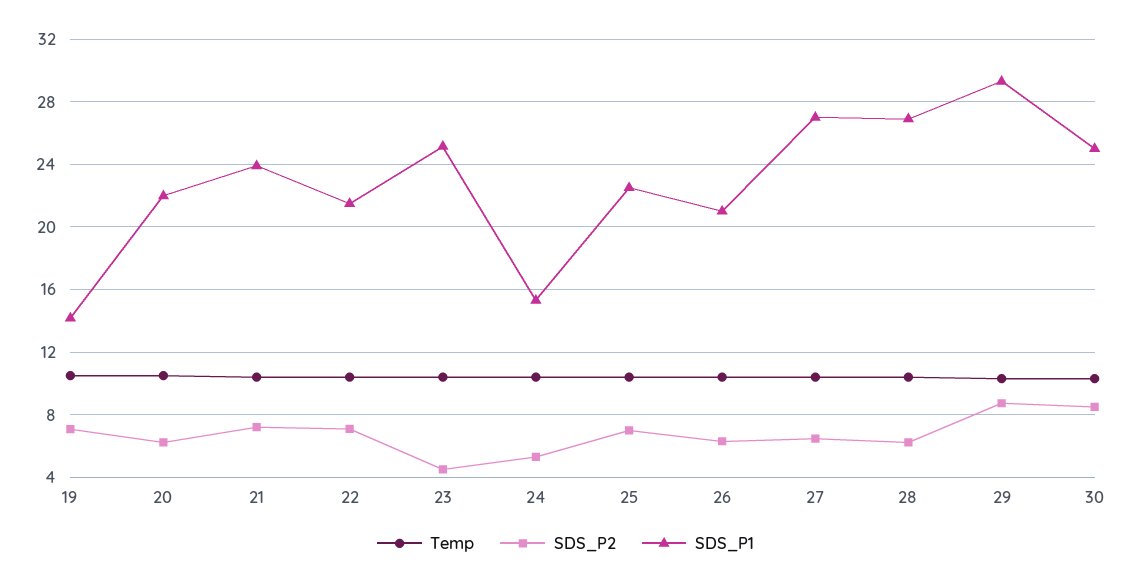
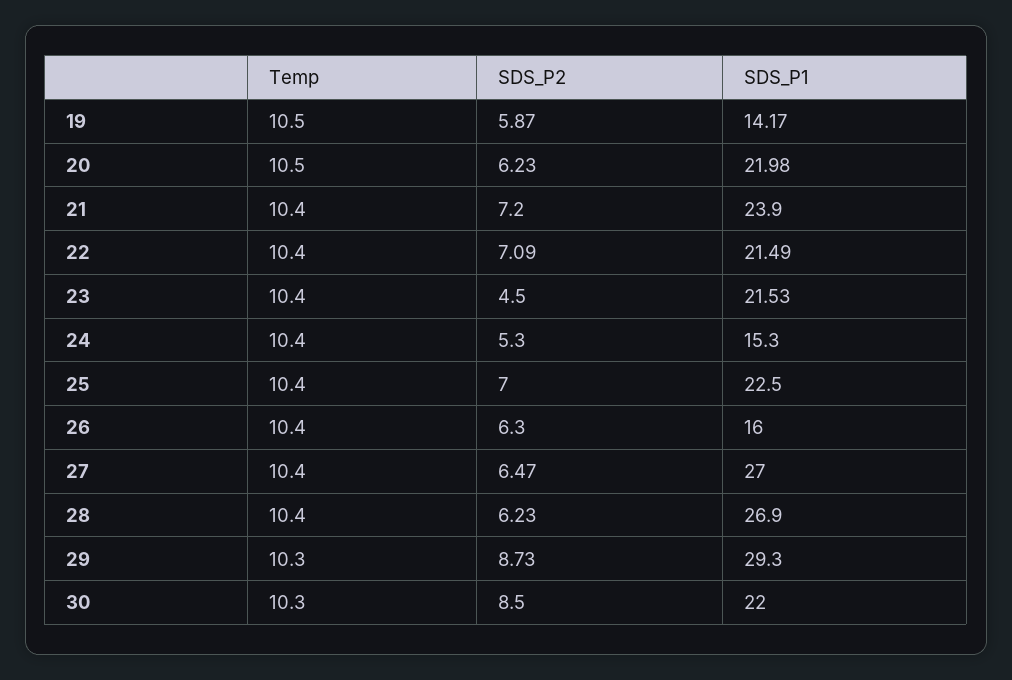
  {
    "Temp": {
      "19": 10.5,
      "20": 10.5,
      "21": 10.4,
      "22": 10.4,
      "23": 10.4,
      "24": 10.4,
      "25": 10.4,
      "26": 10.4,
      "27": 10.4,
      "28": 10.4,
      "29": 10.3,
      "30": 10.3
    },
    "SDS_P2": {
-     "19": 7,
+     "19": 5.87,
      "20": 6.23,
      "21": 7.2,
      "22": 7.09,
      "23": 4.5,
      "24": 5.3,
      "25": 7,
      "26": 6.3,
      "27": 6.47,
      "28": 6.23,
      "29": 8.73,
      "30": 8.5
    },
    "SDS_P1": {
      "19": 14.17,
      "20": 21.98,
      "21": 23.9,
      "22": 21.49,
-     "23": 25,
+     "23": 21.53,
      "24": 15.3,
      "25": 22.5,
-     "26": 21,
+     "26": 16,
      "27": 27,
      "28": 26.9,
      "29": 29.3,
-     "30": 25
+     "30": 22
    }
  }

